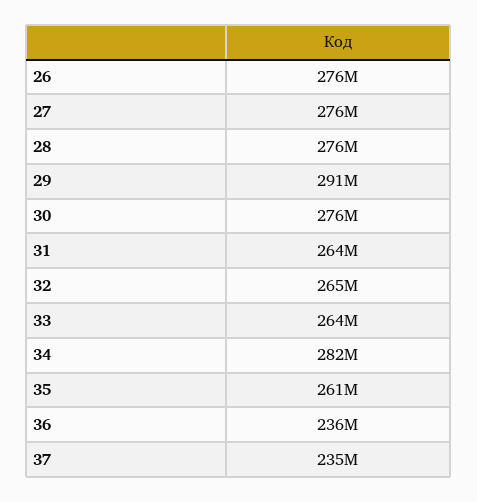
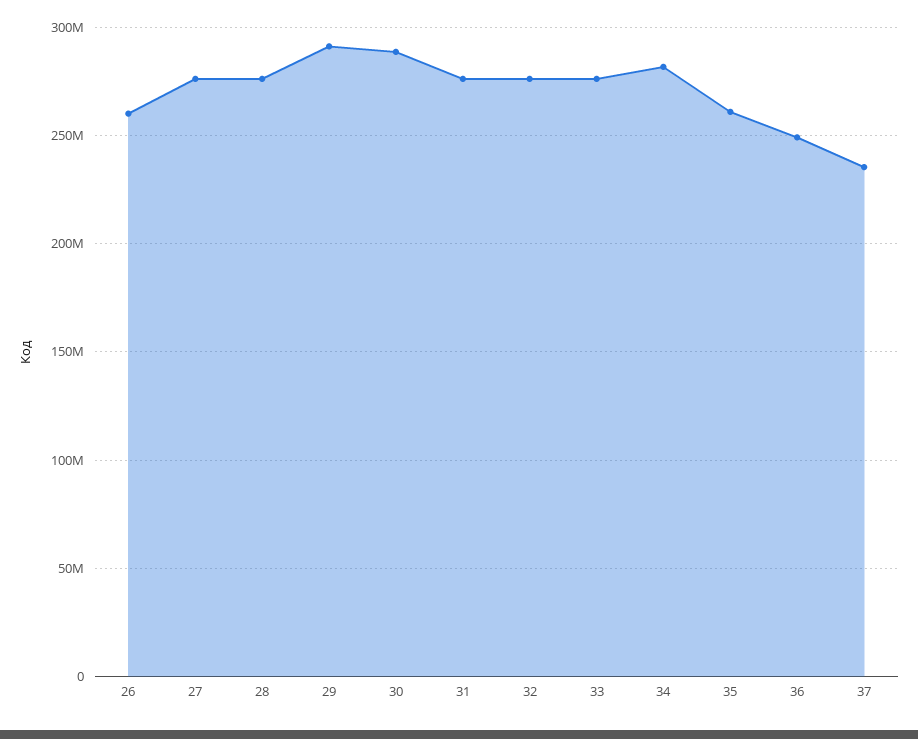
  {
-   "26": 276000000,
+   "26": 260000000,
    "27": 276000000,
    "28": 276000000,
    "29": 291000000,
-   "30": 276000000,
+   "30": 290000000,
-   "31": 264000000,
+   "31": 275000000,
-   "32": 265000000,
+   "32": 275000000,
-   "33": 264000000,
+   "33": 275000000,
    "34": 282000000,
    "35": 261000000,
-   "36": 236000000,
+   "36": 250000000,
    "37": 235000000
  }

